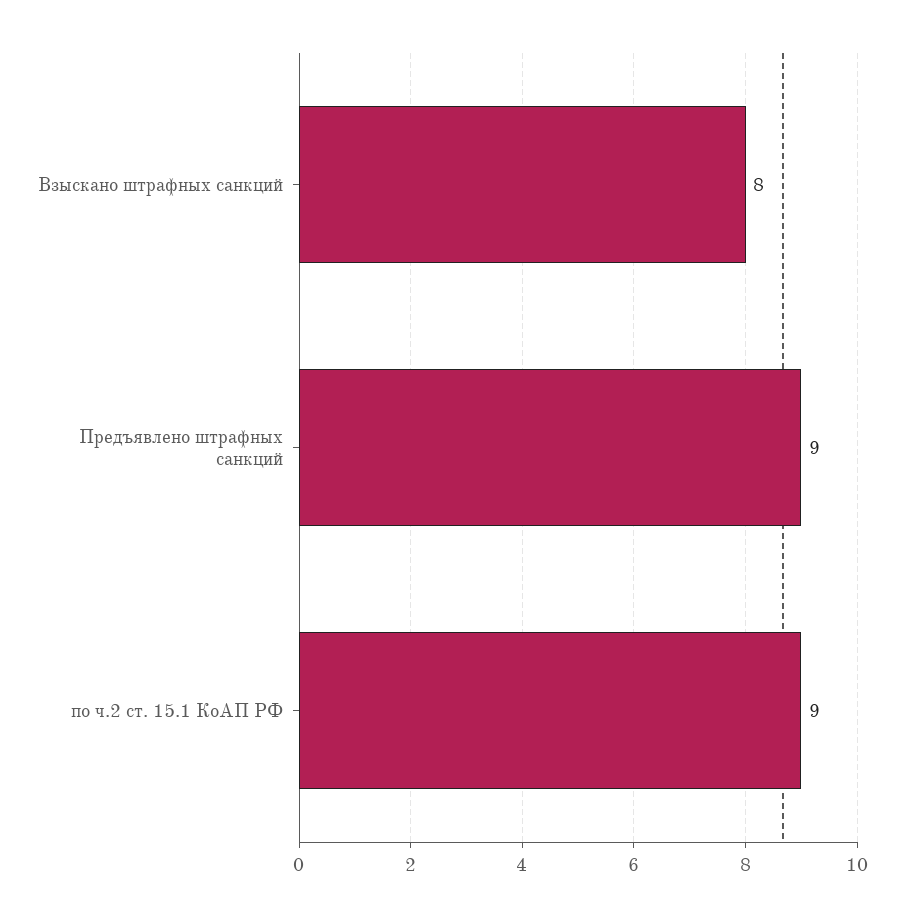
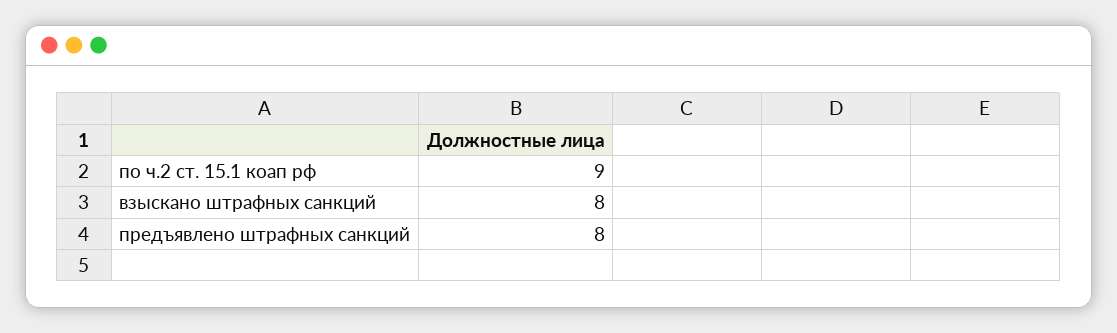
  {
    "Взыскано штрафных санкций": 8,
-   "Предъявлено штрафных санкций": 9,
+   "Предъявлено штрафных санкций": 8,
    "по ч.2 ст. 15.1 КоАП РФ": 9
  }

